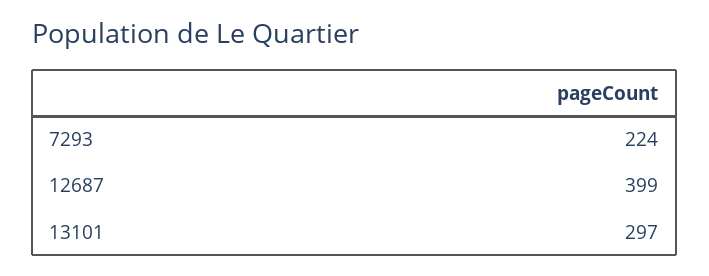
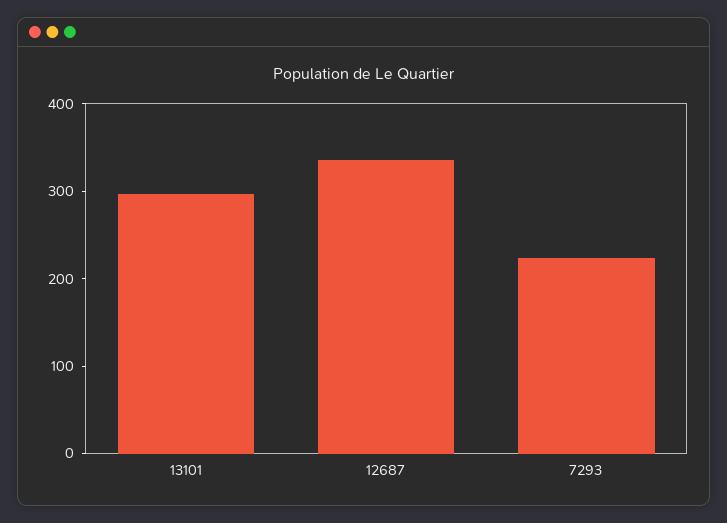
  {
    "7293": 224,
-   "12687": 399,
+   "12687": 340,
    "13101": 297
  }

